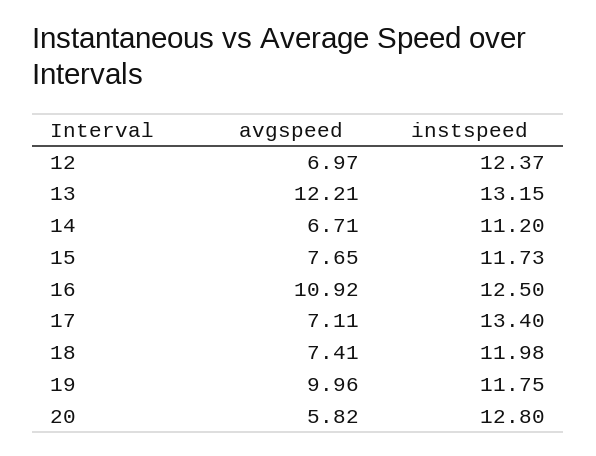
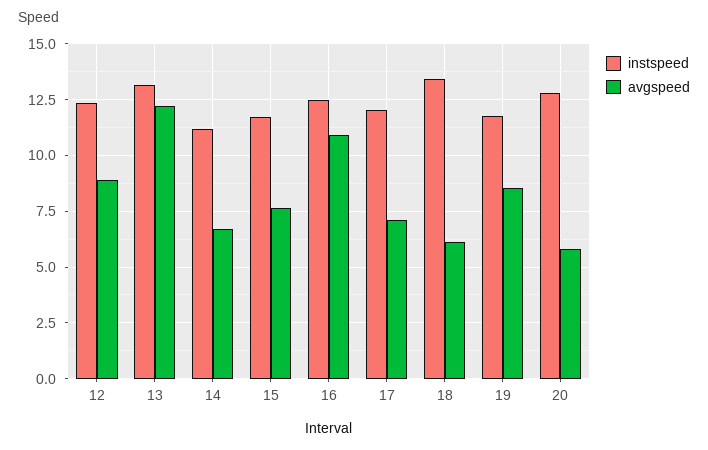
  {
    "avgspeed": {
-     "12": 6.97,
+     "12": 9,
      "13": 12.21,
      "14": 6.71,
      "15": 7.65,
      "16": 10.92,
      "17": 7.11,
-     "18": 7.41,
+     "18": 6,
-     "19": 9.96,
+     "19": 8.5,
      "20": 5.82
    },
    "instspeed": {
      "12": 12.37,
      "13": 13.15,
      "14": 11.2,
      "15": 11.73,
      "16": 12.5,
-     "17": 13.4,
+     "17": 12,
-     "18": 11.98,
+     "18": 13.5,
      "19": 11.75,
      "20": 12.8
    }
  }

